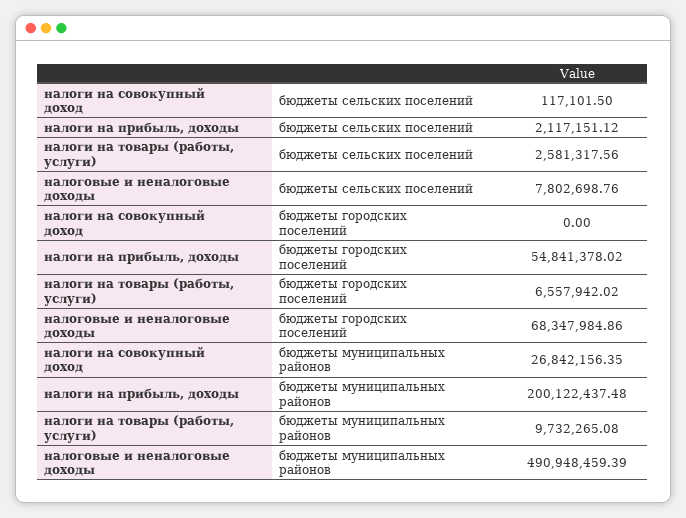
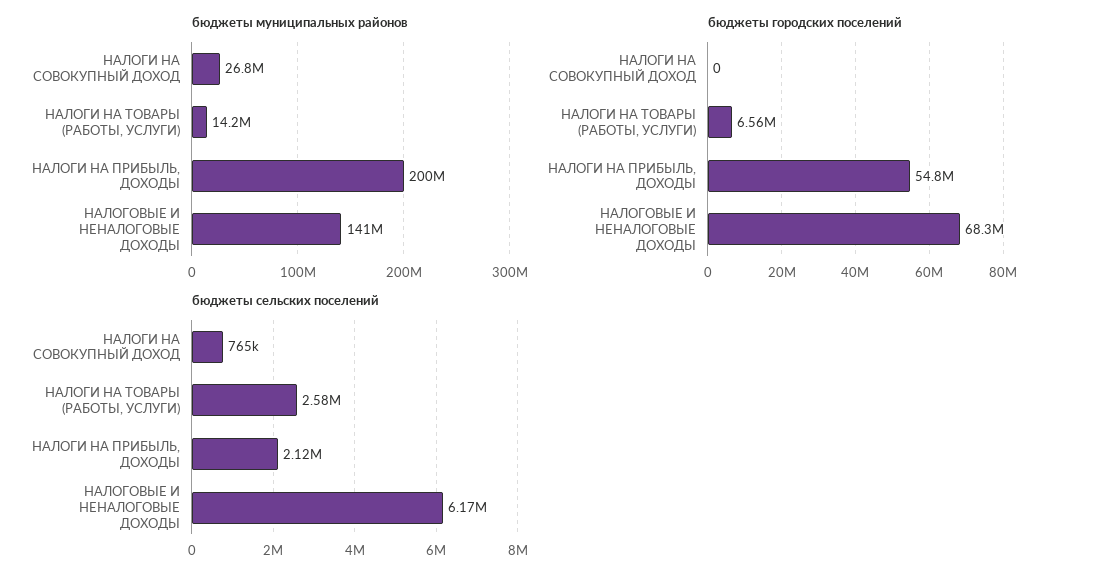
  {
    "бюджеты сельских поселений": {
-     "налоги на совокупный доход": 117101.5,
+     "налоги на совокупный доход": 765000,
      "налоги на прибыль, доходы": 2117151.12,
      "налоги на товары (работы, услуги)": 2581317.56,
-     "налоговые и неналоговые доходы": 7802698.76
+     "налоговые и неналоговые доходы": 6170000
    },
    "бюджеты городских поселений": {
      "налоги на совокупный доход": 0,
      "налоги на прибыль, доходы": 54841378.02,
      "налоги на товары (работы, услуги)": 6557942.02,
      "налоговые и неналоговые доходы": 68347984.86
    },
    "бюджеты муниципальных районов": {
      "налоги на совокупный доход": 26842156.35,
      "налоги на прибыль, доходы": 200122437.48,
-     "налоги на товары (работы, услуги)": 9732265.08,
+     "налоги на товары (работы, услуги)": 14200000,
-     "налоговые и неналоговые доходы": 490948459.39
+     "налоговые и неналоговые доходы": 141000000
    }
  }

